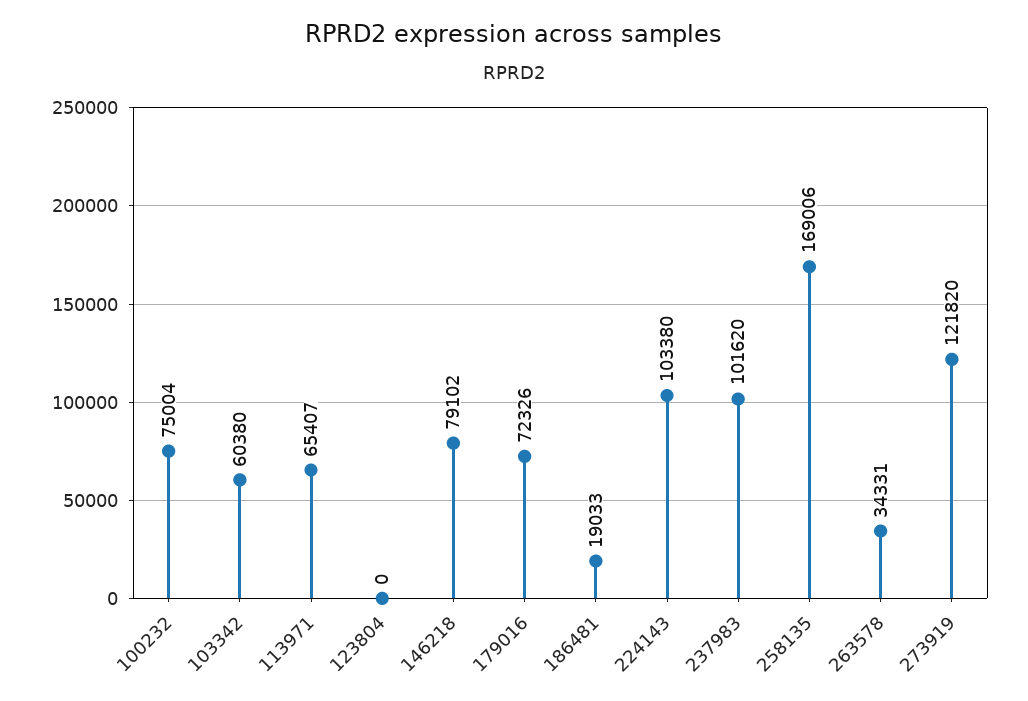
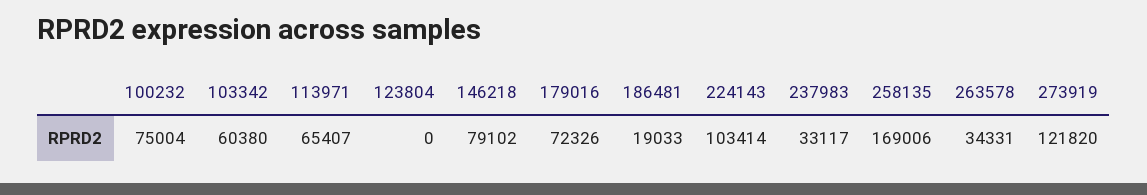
  {
    "100232": 75004,
    "103342": 60380,
    "113971": 65407,
    "123804": 0,
    "146218": 79102,
    "179016": 72326,
    "186481": 19033,
-   "224143": 103380,
+   "224143": 103414,
-   "237983": 101620,
+   "237983": 33117,
    "258135": 169006,
    "263578": 34331,
    "273919": 121820
  }

